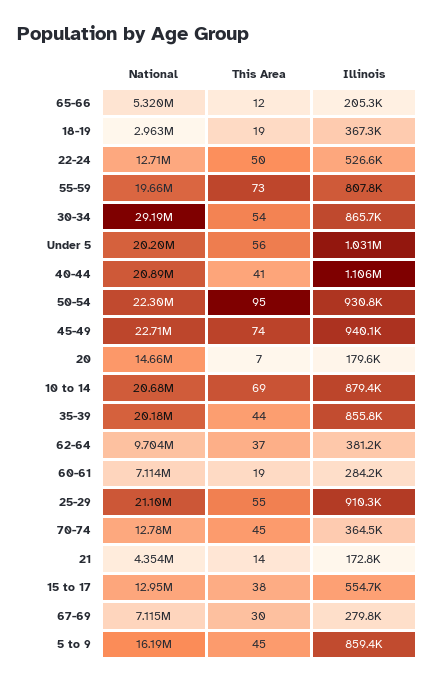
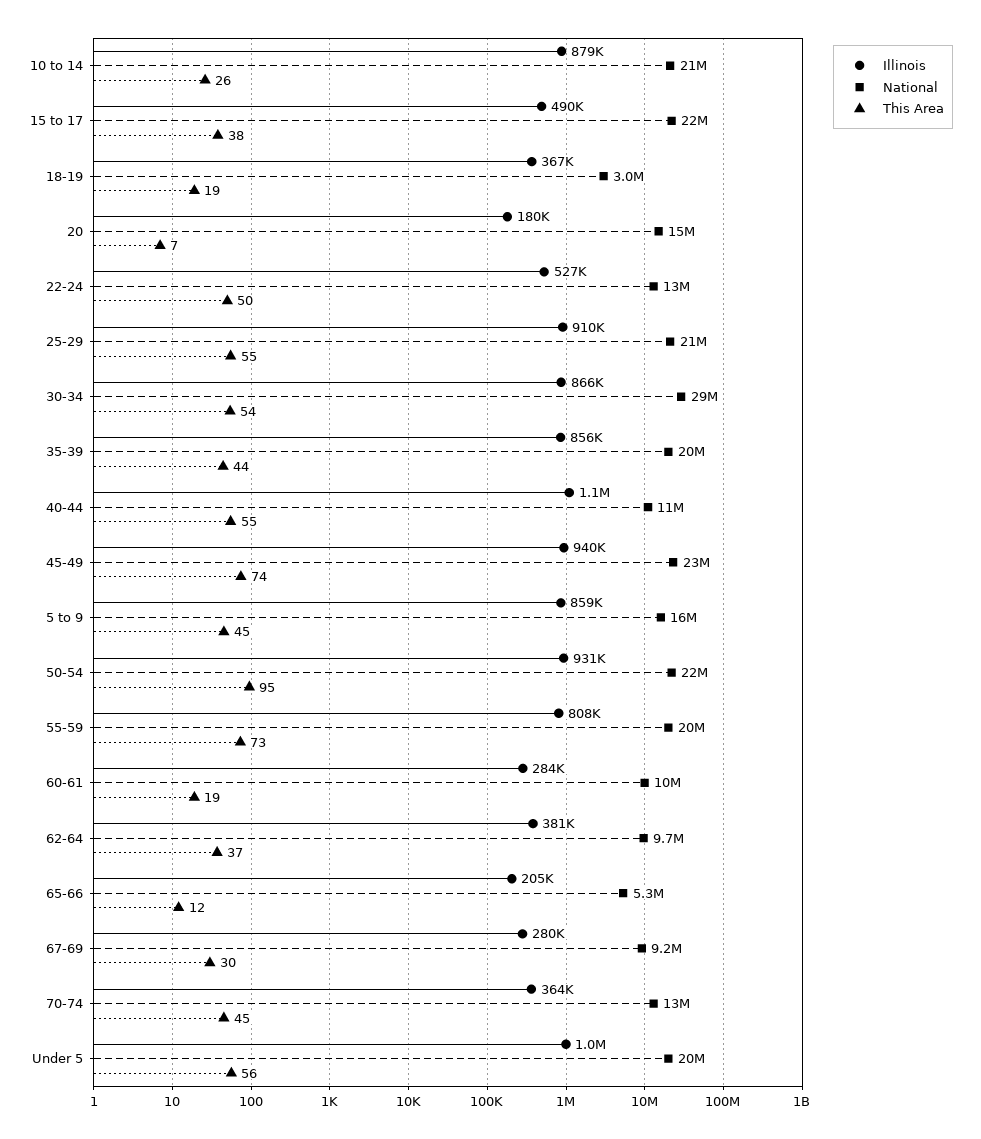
  {
    "National": {
      "65-66": 5320000,
      "18-19": 2963000,
      "22-24": 12710000,
      "55-59": 19660000,
      "30-34": 29190000,
      "Under 5": 20200000,
-     "40-44": 20890000,
+     "40-44": 11000000,
      "50-54": 22300000,
      "45-49": 22710000,
      "20": 14660000,
      "10 to 14": 20680000,
      "35-39": 20180000,
      "62-64": 9704000,
-     "60-61": 7114000,
+     "60-61": 10000000,
      "25-29": 21100000,
      "70-74": 12780000,
-     "21": 4354000,
-     "15 to 17": 12950000,
+     "15 to 17": 22000000,
-     "67-69": 7115000,
+     "67-69": 9200000,
      "5 to 9": 16190000
    },
    "This Area": {
      "65-66": 12,
      "18-19": 19,
      "22-24": 50,
      "55-59": 73,
      "30-34": 54,
      "Under 5": 56,
-     "40-44": 41,
+     "40-44": 55,
      "50-54": 95,
      "45-49": 74,
      "20": 7,
-     "10 to 14": 69,
+     "10 to 14": 26,
      "35-39": 44,
      "62-64": 37,
      "60-61": 19,
      "25-29": 55,
      "70-74": 45,
-     "21": 14,
      "15 to 17": 38,
      "67-69": 30,
      "5 to 9": 45
    },
    "Illinois": {
      "65-66": 205300,
      "18-19": 367300,
      "22-24": 526600,
      "55-59": 807800,
      "30-34": 865700,
      "Under 5": 1031000,
      "40-44": 1106000,
      "50-54": 930800,
      "45-49": 940100,
      "20": 179600,
      "10 to 14": 879400,
      "35-39": 855800,
      "62-64": 381200,
      "60-61": 284200,
      "25-29": 910300,
      "70-74": 364500,
-     "21": 172800,
-     "15 to 17": 554700,
+     "15 to 17": 490000,
      "67-69": 279800,
      "5 to 9": 859400
    }
  }

